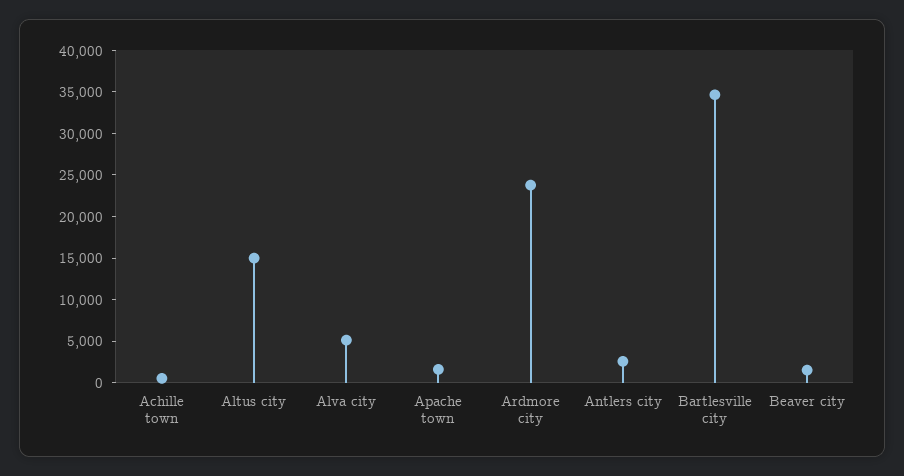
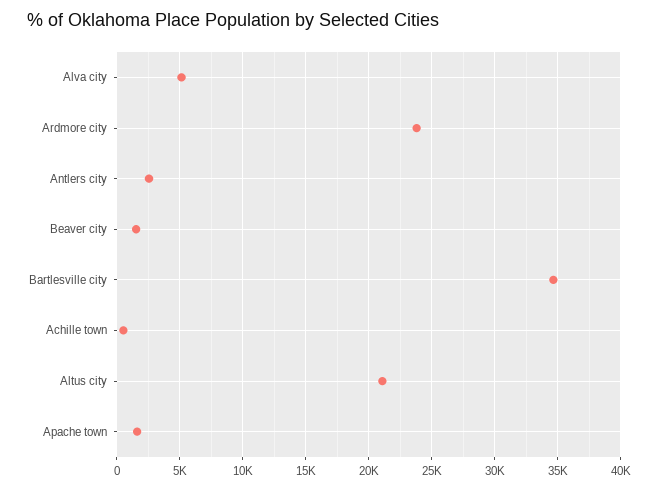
  {
    "Achille town": 500,
-   "Altus city": 15000,
+   "Altus city": 21000,
    "Alva city": 5000,
    "Apache town": 1500,
    "Ardmore city": 24000,
    "Antlers city": 2500,
    "Bartlesville city": 34500,
    "Beaver city": 1500
  }

